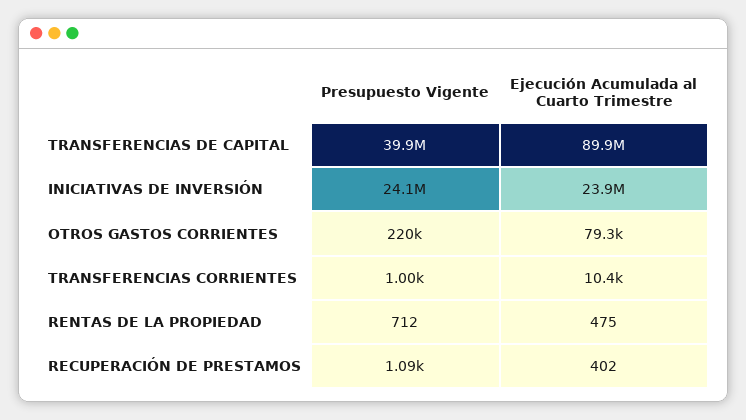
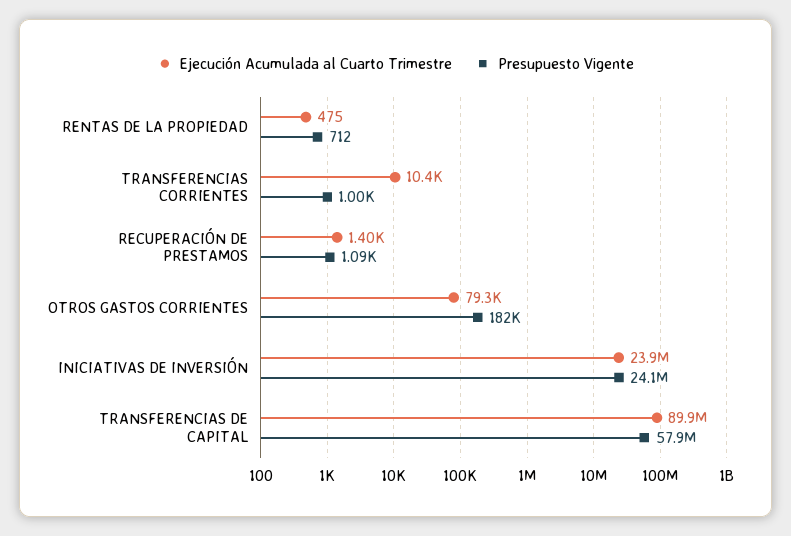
  {
    "Presupuesto Vigente": {
-     "TRANSFERENCIAS DE CAPITAL": 39900000,
+     "TRANSFERENCIAS DE CAPITAL": 57900000,
      "INICIATIVAS DE INVERSIÓN": 24100000,
-     "OTROS GASTOS CORRIENTES": 220000,
+     "OTROS GASTOS CORRIENTES": 182000,
      "TRANSFERENCIAS CORRIENTES": 1000,
      "RENTAS DE LA PROPIEDAD": 712,
      "RECUPERACIÓN DE PRESTAMOS": 1090
    },
    "Ejecución Acumulada al Cuarto Trimestre": {
      "TRANSFERENCIAS DE CAPITAL": 89900000,
      "INICIATIVAS DE INVERSIÓN": 23900000,
      "OTROS GASTOS CORRIENTES": 79300,
      "TRANSFERENCIAS CORRIENTES": 10400,
      "RENTAS DE LA PROPIEDAD": 475,
-     "RECUPERACIÓN DE PRESTAMOS": 402
+     "RECUPERACIÓN DE PRESTAMOS": 1400
    }
  }

